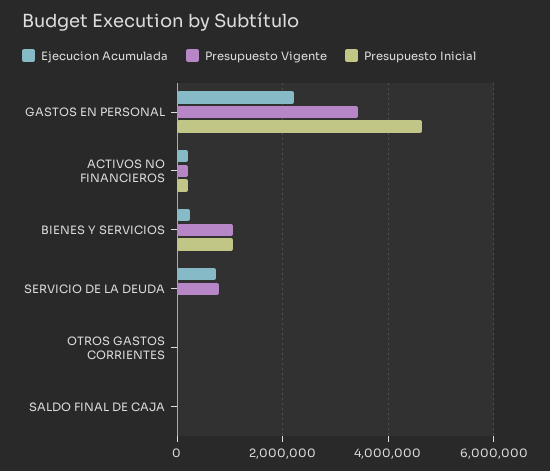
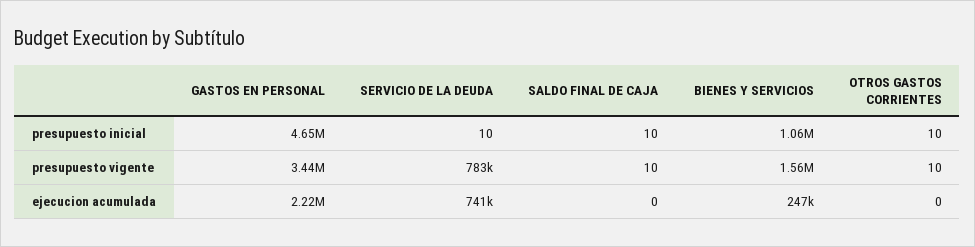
  {
    "Ejecucion Acumulada": {
      "GASTOS EN PERSONAL": 2220000,
-     "ACTIVOS NO FINANCIEROS": 200000,
      "BIENES Y SERVICIOS": 247000,
      "SERVICIO DE LA DEUDA": 741000,
      "OTROS GASTOS CORRIENTES": 0,
      "SALDO FINAL DE CAJA": 0
    },
    "Presupuesto Vigente": {
      "GASTOS EN PERSONAL": 3440000,
-     "ACTIVOS NO FINANCIEROS": 200000,
-     "BIENES Y SERVICIOS": 1000000,
+     "BIENES Y SERVICIOS": 1560000,
      "SERVICIO DE LA DEUDA": 783000,
      "OTROS GASTOS CORRIENTES": 10,
      "SALDO FINAL DE CAJA": 10
    },
    "Presupuesto Inicial": {
      "GASTOS EN PERSONAL": 4650000,
-     "ACTIVOS NO FINANCIEROS": 200000,
      "BIENES Y SERVICIOS": 1060000,
      "SERVICIO DE LA DEUDA": 10,
      "OTROS GASTOS CORRIENTES": 10,
      "SALDO FINAL DE CAJA": 10
    }
  }

